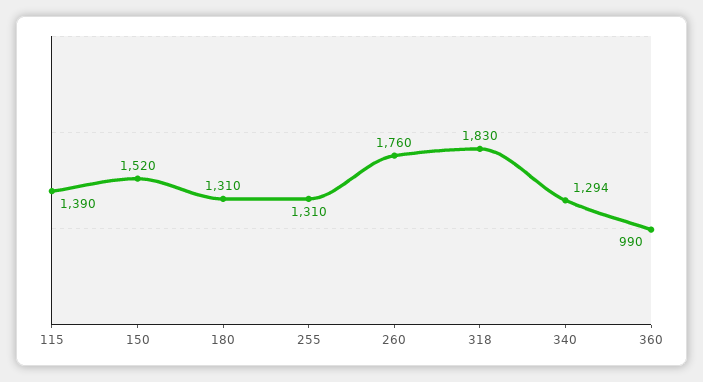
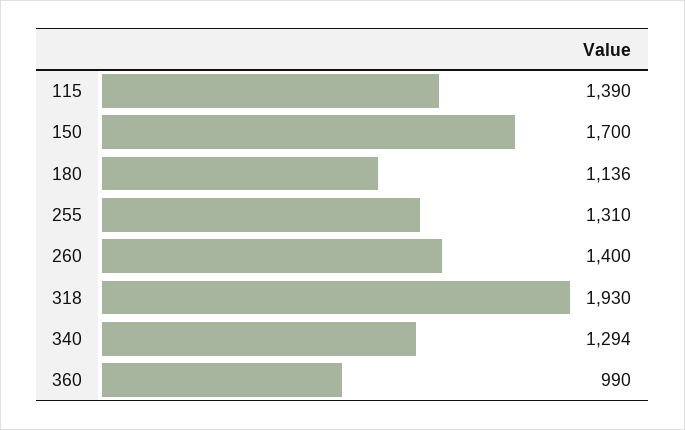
  {
    "115": 1390,
-   "150": 1520,
+   "150": 1700,
-   "180": 1310,
+   "180": 1136,
    "255": 1310,
-   "260": 1760,
+   "260": 1400,
-   "318": 1830,
+   "318": 1930,
    "340": 1294,
    "360": 990
  }

